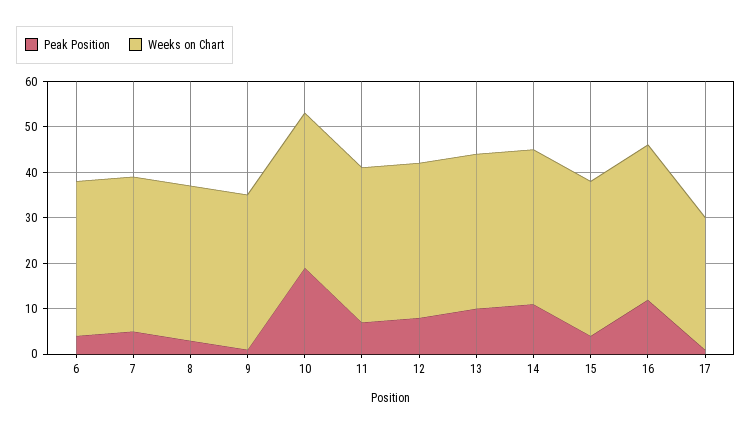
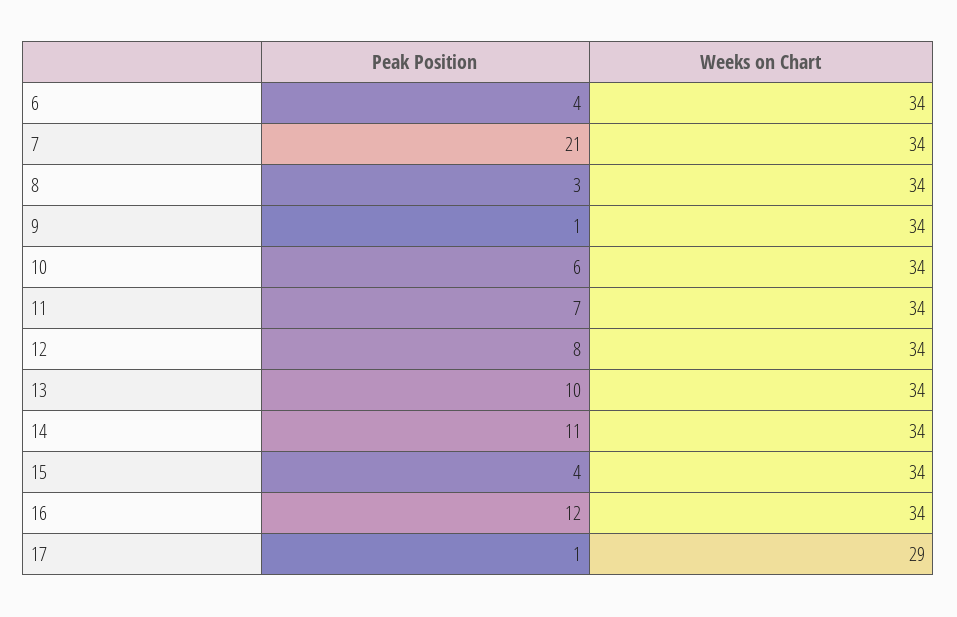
  {
    "Peak Position": {
      "6": 4,
-     "7": 5,
+     "7": 21,
      "8": 3,
      "9": 1,
-     "10": 20,
+     "10": 6,
      "11": 7,
      "12": 8,
      "13": 10,
      "14": 11,
      "15": 4,
      "16": 12,
      "17": 1
    },
    "Weeks on Chart": {
      "6": 34,
      "7": 34,
      "8": 34,
      "9": 34,
      "10": 34,
      "11": 34,
      "12": 34,
      "13": 34,
      "14": 34,
      "15": 34,
      "16": 34,
      "17": 29
    }
  }

